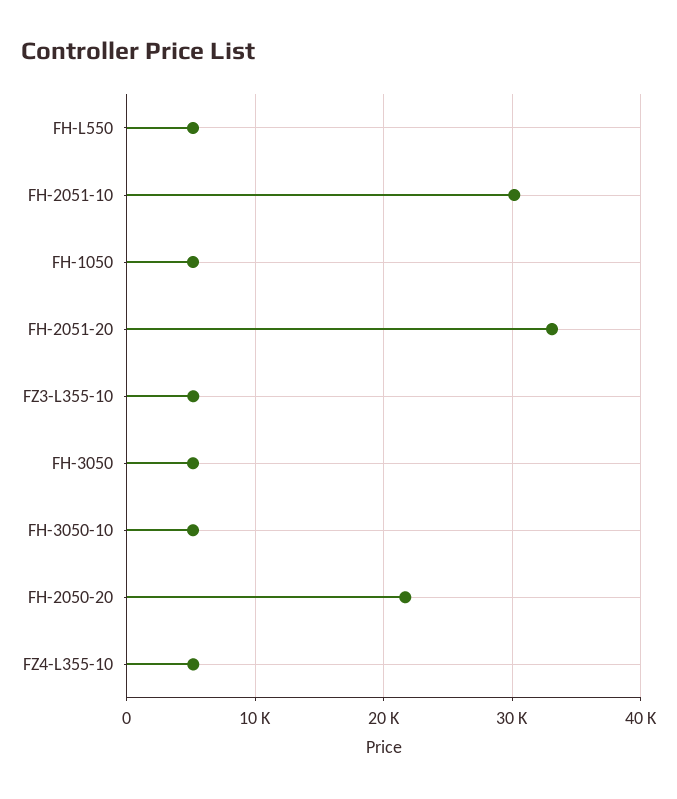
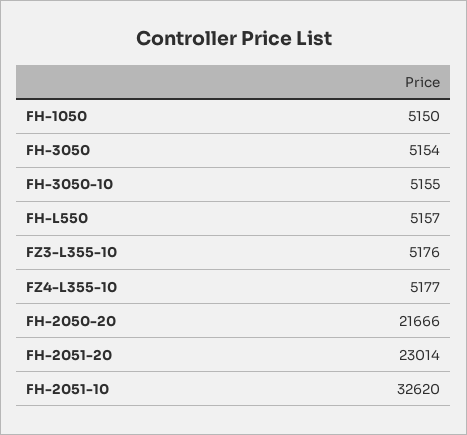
  {
    "FH-L550": 5157,
-   "FH-2051-10": 30000,
+   "FH-2051-10": 32620,
    "FH-1050": 5150,
-   "FH-2051-20": 33000,
+   "FH-2051-20": 23014,
    "FZ3-L355-10": 5176,
    "FH-3050": 5154,
    "FH-3050-10": 5155,
    "FH-2050-20": 21666,
    "FZ4-L355-10": 5177
  }

